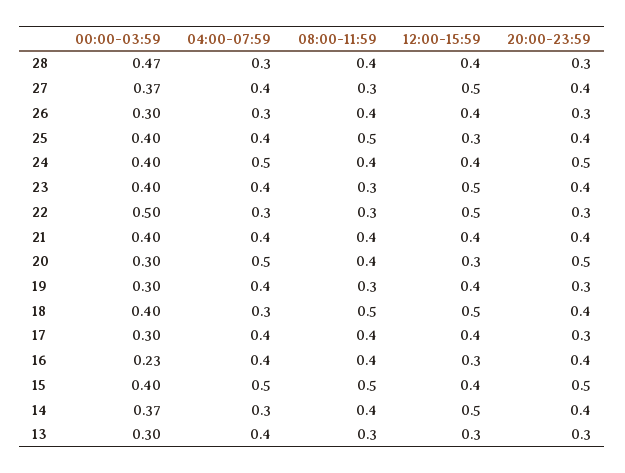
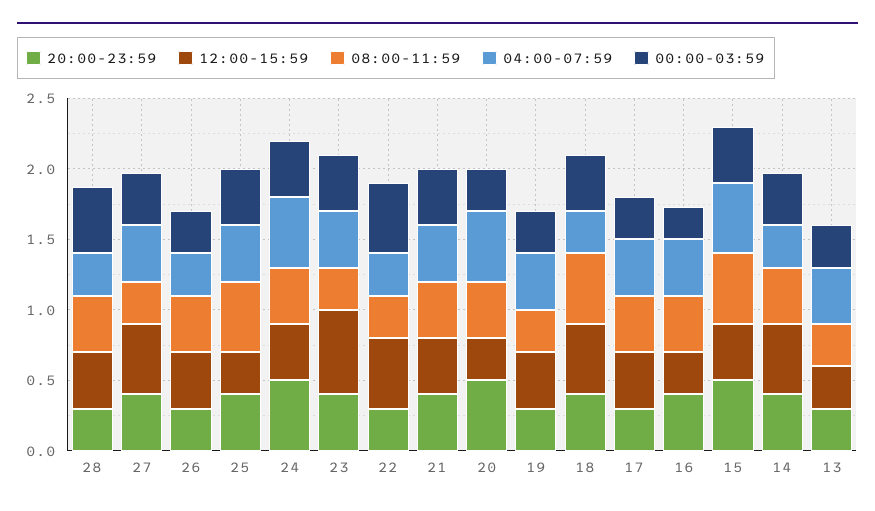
  {
    "00:00-03:59": {
      "28": 0.47,
      "27": 0.37,
      "26": 0.3,
      "25": 0.4,
      "24": 0.4,
      "23": 0.4,
      "22": 0.5,
      "21": 0.4,
      "20": 0.3,
      "19": 0.3,
      "18": 0.4,
      "17": 0.3,
      "16": 0.23,
      "15": 0.4,
      "14": 0.37,
      "13": 0.3
    },
    "04:00-07:59": {
      "28": 0.3,
      "27": 0.4,
      "26": 0.3,
      "25": 0.4,
      "24": 0.5,
      "23": 0.4,
      "22": 0.3,
      "21": 0.4,
      "20": 0.5,
      "19": 0.4,
      "18": 0.3,
      "17": 0.4,
      "16": 0.4,
      "15": 0.5,
      "14": 0.3,
      "13": 0.4
    },
    "08:00-11:59": {
      "28": 0.4,
      "27": 0.3,
      "26": 0.4,
      "25": 0.5,
      "24": 0.4,
      "23": 0.3,
      "22": 0.3,
      "21": 0.4,
      "20": 0.4,
      "19": 0.3,
      "18": 0.5,
      "17": 0.4,
      "16": 0.4,
      "15": 0.5,
      "14": 0.4,
      "13": 0.3
    },
    "12:00-15:59": {
      "28": 0.4,
      "27": 0.5,
      "26": 0.4,
      "25": 0.3,
      "24": 0.4,
-     "23": 0.5,
+     "23": 0.6,
      "22": 0.5,
      "21": 0.4,
      "20": 0.3,
      "19": 0.4,
      "18": 0.5,
      "17": 0.4,
      "16": 0.3,
      "15": 0.4,
      "14": 0.5,
      "13": 0.3
    },
    "20:00-23:59": {
      "28": 0.3,
      "27": 0.4,
      "26": 0.3,
      "25": 0.4,
      "24": 0.5,
      "23": 0.4,
      "22": 0.3,
      "21": 0.4,
      "20": 0.5,
      "19": 0.3,
      "18": 0.4,
      "17": 0.3,
      "16": 0.4,
      "15": 0.5,
      "14": 0.4,
      "13": 0.3
    }
  }

